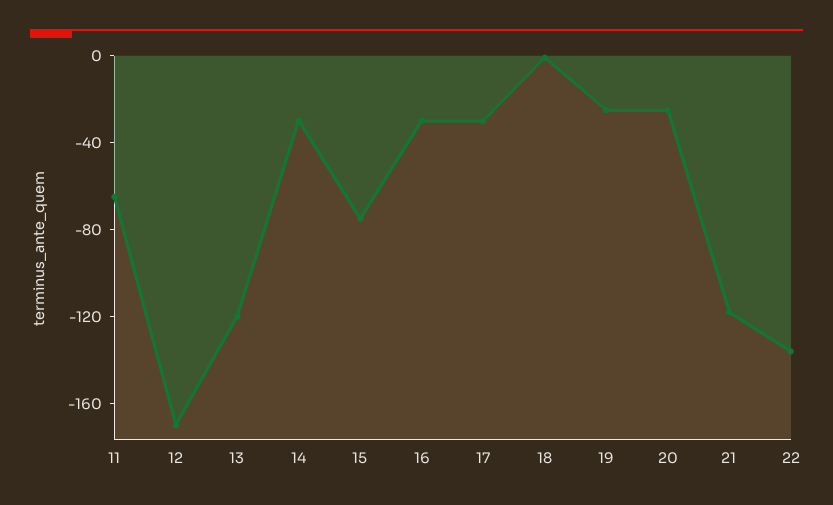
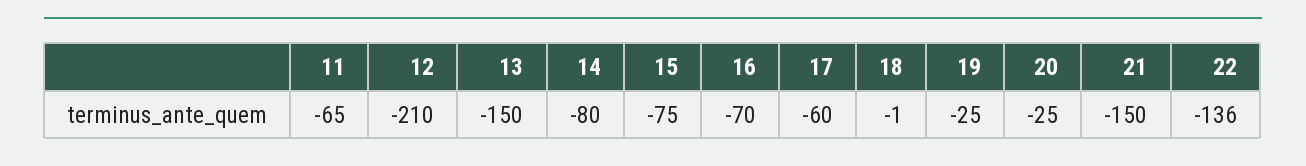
  {
    "11": -65,
-   "12": -170,
+   "12": -210,
-   "13": -120,
+   "13": -150,
-   "14": -30,
+   "14": -80,
    "15": -75,
-   "16": -30,
+   "16": -70,
-   "17": -30,
+   "17": -60,
    "18": -1,
    "19": -25,
    "20": -25,
-   "21": -120,
+   "21": -150,
    "22": -136
  }

